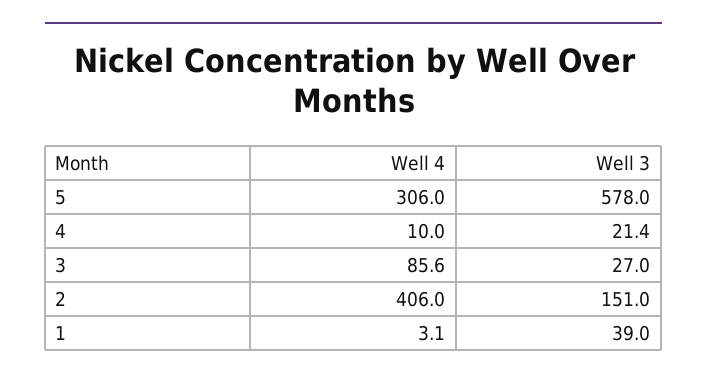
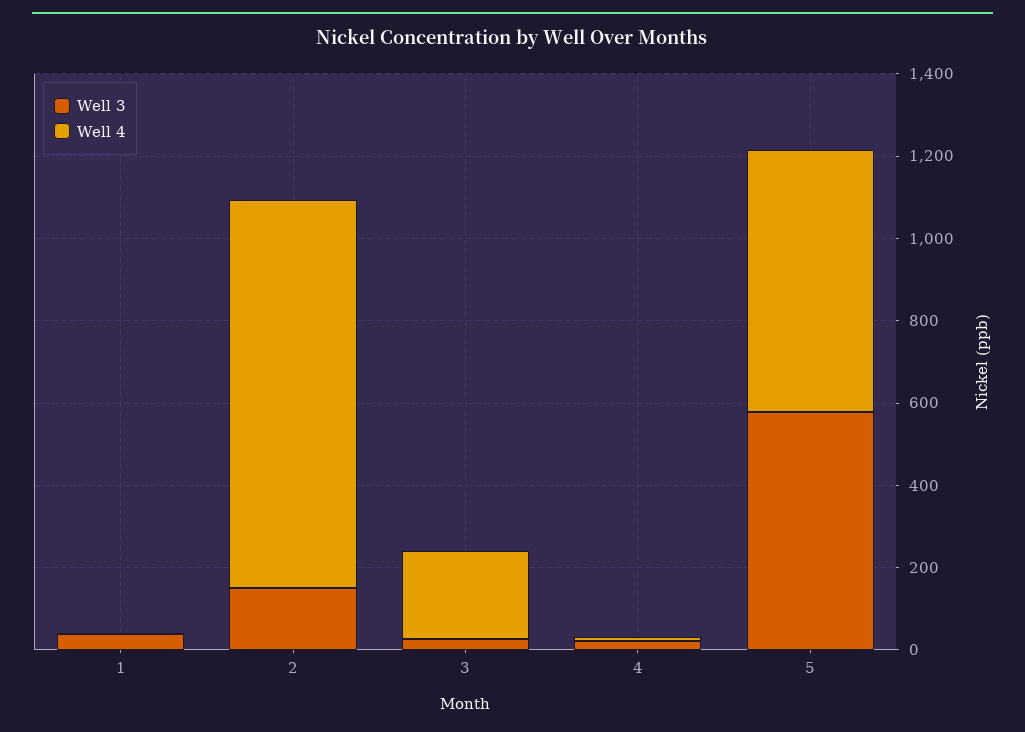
  {
    "Well 4": {
-     "5": 306,
+     "5": 650,
      "4": 10,
-     "3": 85.6,
+     "3": 200,
-     "2": 406,
+     "2": 950,
      "1": 3.1
    },
    "Well 3": {
      "5": 578,
      "4": 21.4,
      "3": 27,
      "2": 151,
      "1": 39
    }
  }

